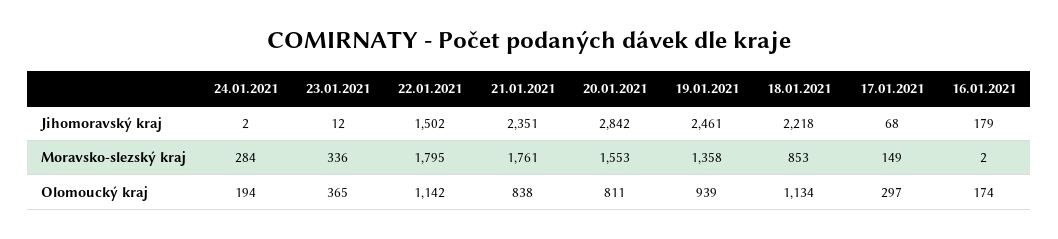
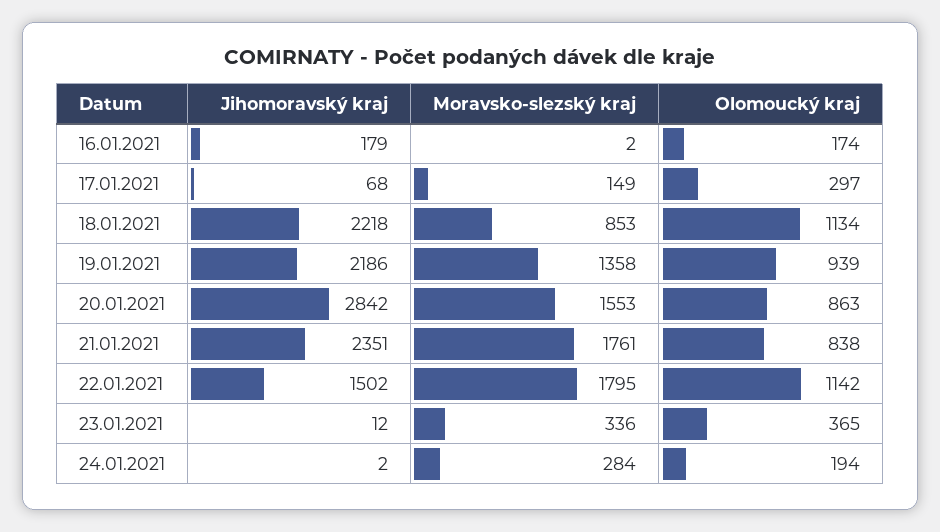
  {
    "24.01.2021": {
      "Jihomoravský kraj": 2,
      "Moravsko-slezský kraj": 284,
      "Olomoucký kraj": 194
    },
    "23.01.2021": {
      "Jihomoravský kraj": 12,
      "Moravsko-slezský kraj": 336,
      "Olomoucký kraj": 365
    },
    "22.01.2021": {
      "Jihomoravský kraj": 1502,
      "Moravsko-slezský kraj": 1795,
      "Olomoucký kraj": 1142
    },
    "21.01.2021": {
      "Jihomoravský kraj": 2351,
      "Moravsko-slezský kraj": 1761,
      "Olomoucký kraj": 838
    },
    "20.01.2021": {
      "Jihomoravský kraj": 2842,
      "Moravsko-slezský kraj": 1553,
-     "Olomoucký kraj": 811
+     "Olomoucký kraj": 863
    },
    "19.01.2021": {
-     "Jihomoravský kraj": 2461,
+     "Jihomoravský kraj": 2186,
      "Moravsko-slezský kraj": 1358,
      "Olomoucký kraj": 939
    },
    "18.01.2021": {
      "Jihomoravský kraj": 2218,
      "Moravsko-slezský kraj": 853,
      "Olomoucký kraj": 1134
    },
    "17.01.2021": {
      "Jihomoravský kraj": 68,
      "Moravsko-slezský kraj": 149,
      "Olomoucký kraj": 297
    },
    "16.01.2021": {
      "Jihomoravský kraj": 179,
      "Moravsko-slezský kraj": 2,
      "Olomoucký kraj": 174
    }
  }

